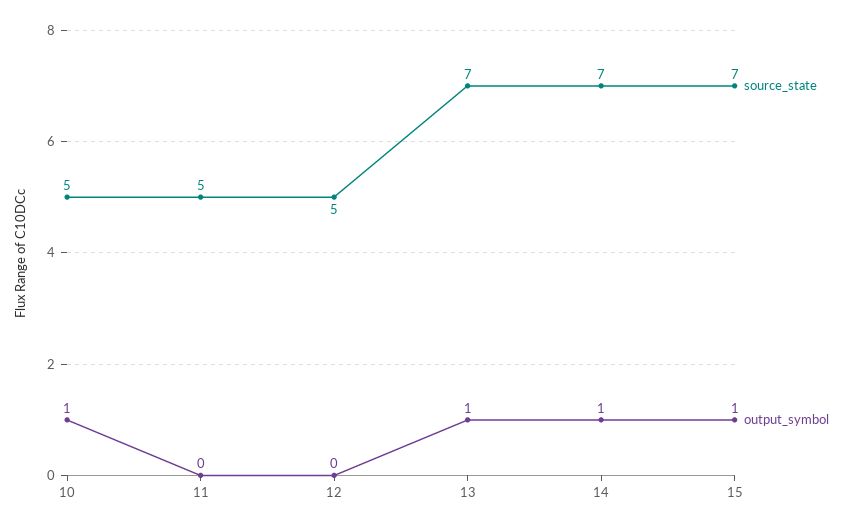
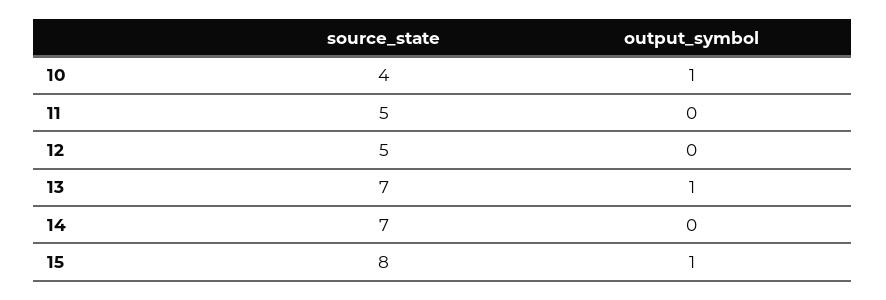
  {
    "source_state": {
-     "10": 5,
+     "10": 4,
      "11": 5,
      "12": 5,
      "13": 7,
      "14": 7,
-     "15": 7
+     "15": 8
    },
    "output_symbol": {
      "10": 1,
      "11": 0,
      "12": 0,
      "13": 1,
-     "14": 1,
+     "14": 0,
      "15": 1
    }
  }

